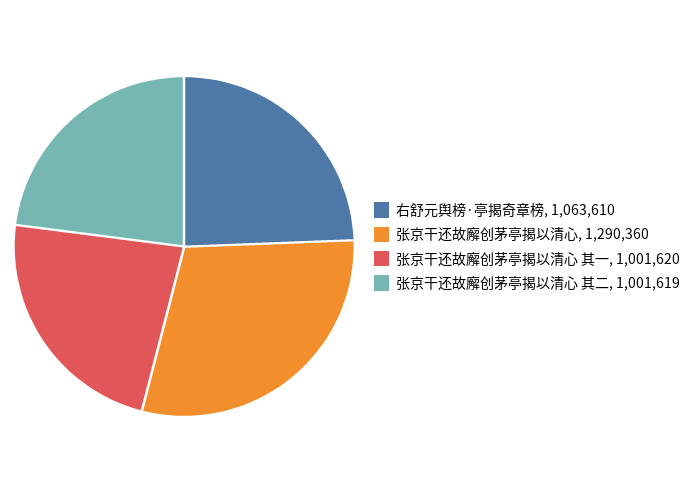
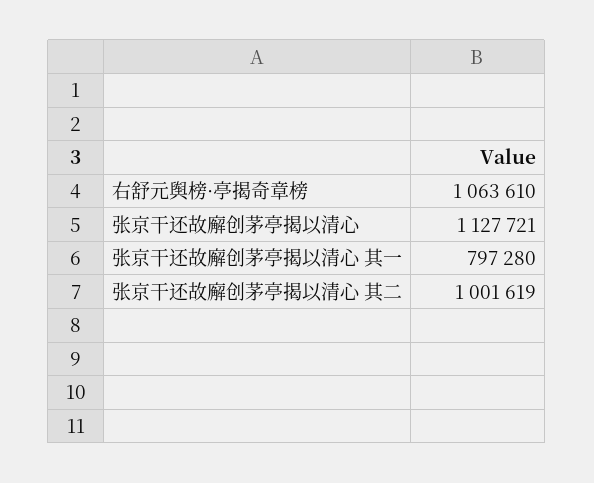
  {
    "右舒元舆榜·亭揭奇章榜": 1063610,
-   "张京干还故廨创茅亭揭以清心": 1290360,
+   "张京干还故廨创茅亭揭以清心": 1127721,
-   "张京干还故廨创茅亭揭以清心 其一": 1001620,
+   "张京干还故廨创茅亭揭以清心 其一": 797280,
    "张京干还故廨创茅亭揭以清心 其二": 1001619
  }

